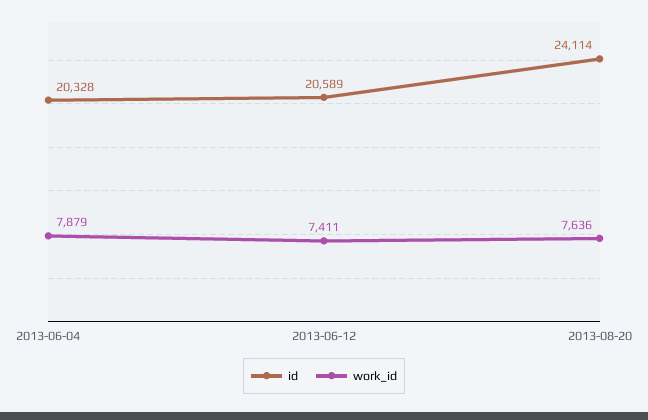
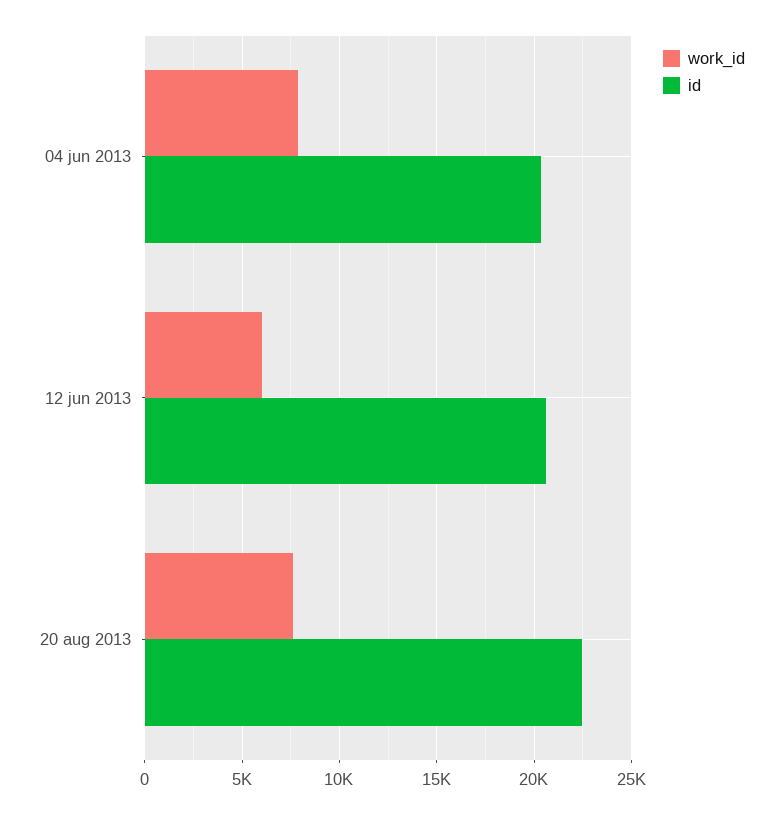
  {
    "id": {
      "2013-06-04": 20328,
      "2013-06-12": 20589,
-     "2013-08-20": 24114
+     "2013-08-20": 22500
    },
    "work_id": {
      "2013-06-04": 7879,
-     "2013-06-12": 7411,
+     "2013-06-12": 6000,
      "2013-08-20": 7636
    }
  }

